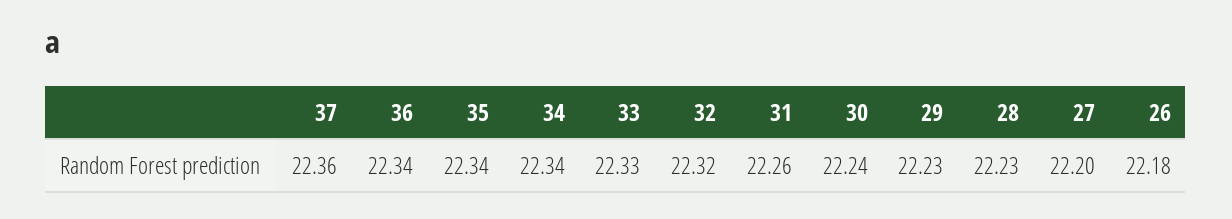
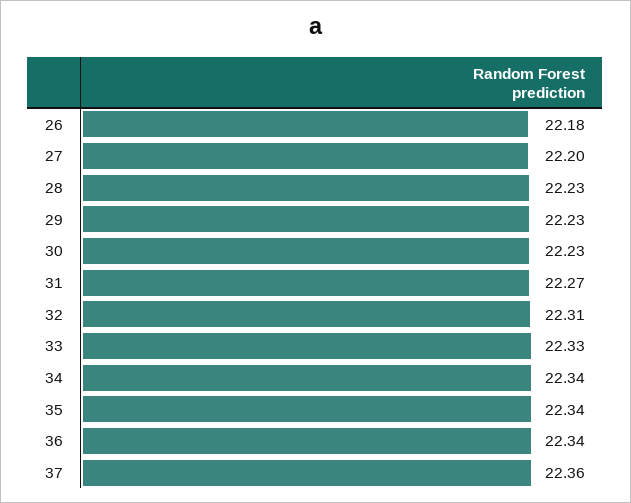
  {
    "37": 22.36,
    "36": 22.34,
    "35": 22.34,
    "34": 22.34,
    "33": 22.33,
-   "32": 22.32,
+   "32": 22.31,
-   "31": 22.26,
+   "31": 22.27,
-   "30": 22.24,
+   "30": 22.23,
    "29": 22.23,
    "28": 22.23,
    "27": 22.2,
    "26": 22.18
  }

